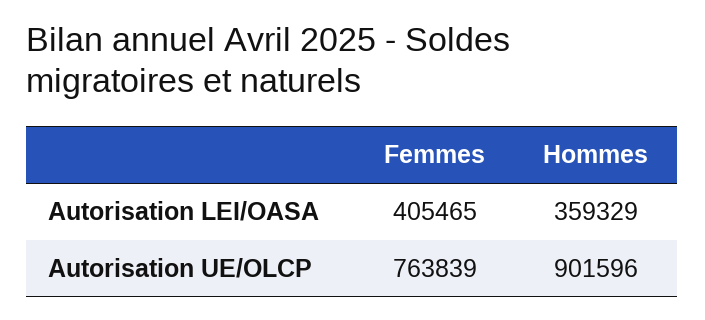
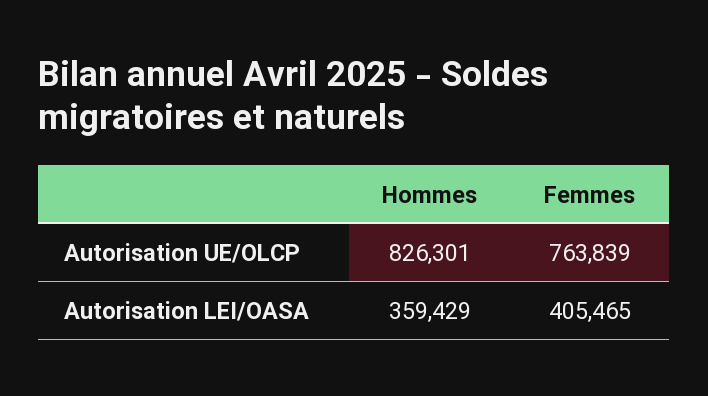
  {
    "Femmes": {
      "Autorisation LEI/OASA": 405465,
      "Autorisation UE/OLCP": 763839
    },
    "Hommes": {
-     "Autorisation LEI/OASA": 359329,
+     "Autorisation LEI/OASA": 359429,
-     "Autorisation UE/OLCP": 901596
+     "Autorisation UE/OLCP": 826301
    }
  }

